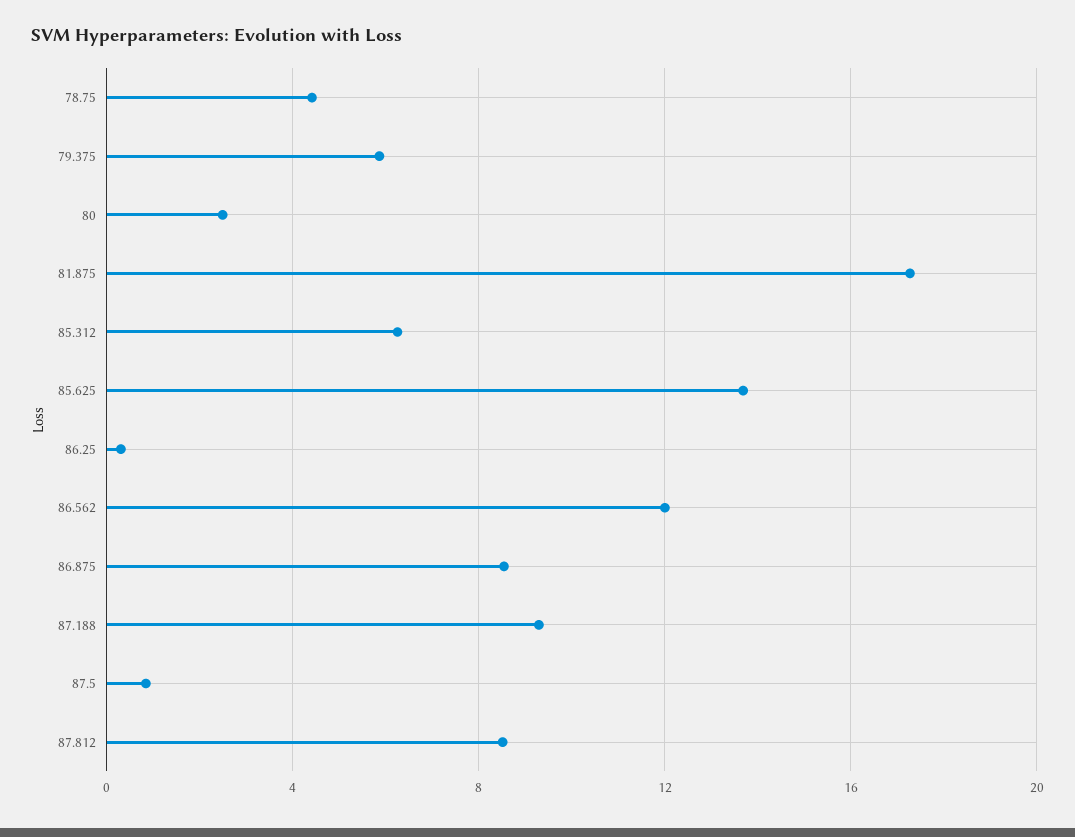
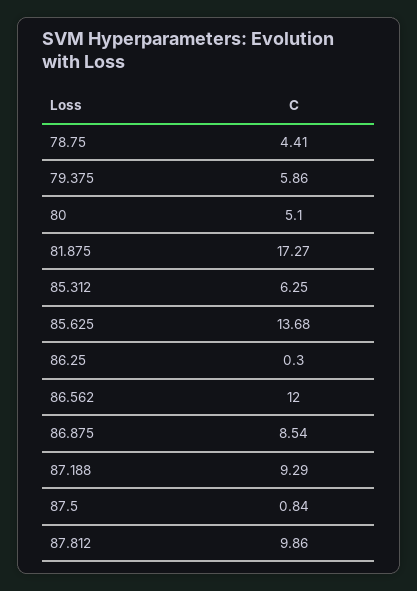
  {
    "78.75": 4.41,
    "79.375": 5.86,
-   "80": 2.5,
+   "80": 5.1,
    "81.875": 17.27,
    "85.312": 6.25,
    "85.625": 13.68,
    "86.25": 0.3,
    "86.562": 12,
    "86.875": 8.54,
    "87.188": 9.29,
    "87.5": 0.84,
-   "87.812": 8.5
+   "87.812": 9.86
  }

